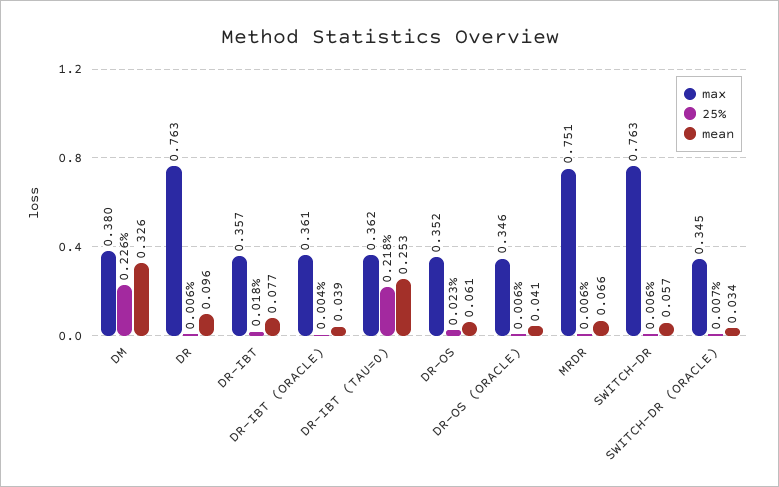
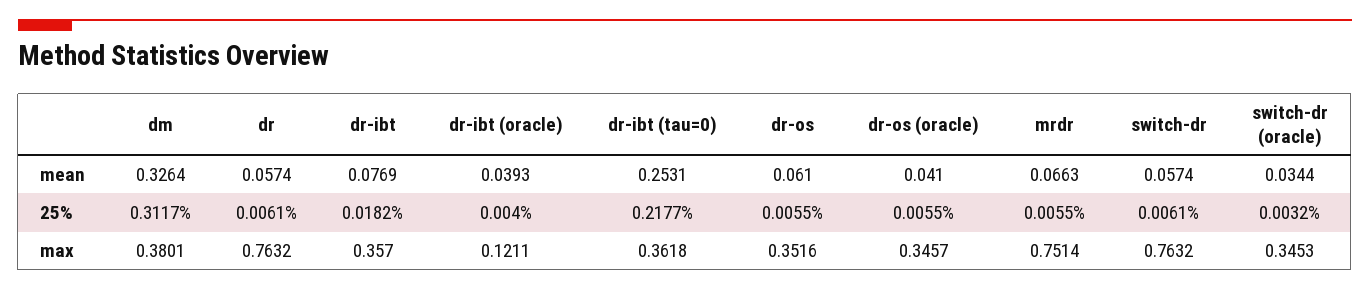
  {
    "max": {
      "DM": 0.3801,
      "DR": 0.7632,
      "DR-IBT": 0.357,
-     "DR-IBT (ORACLE)": 0.361,
+     "DR-IBT (ORACLE)": 0.1211,
      "DR-IBT (TAU=0)": 0.3618,
      "DR-OS": 0.3516,
      "DR-OS (ORACLE)": 0.3457,
      "MRDR": 0.7514,
      "SWITCH-DR": 0.7632,
      "SWITCH-DR (ORACLE)": 0.3453
    },
    "25%": {
-     "DM": 0.226,
+     "DM": 0.3117,
      "DR": 0.0061,
      "DR-IBT": 0.0182,
      "DR-IBT (ORACLE)": 0.004,
      "DR-IBT (TAU=0)": 0.2177,
-     "DR-OS": 0.023,
+     "DR-OS": 0.0055,
      "DR-OS (ORACLE)": 0.0055,
      "MRDR": 0.0055,
      "SWITCH-DR": 0.0061,
-     "SWITCH-DR (ORACLE)": 0.007
+     "SWITCH-DR (ORACLE)": 0.0032
    },
    "mean": {
      "DM": 0.3264,
-     "DR": 0.096,
+     "DR": 0.0574,
      "DR-IBT": 0.0769,
      "DR-IBT (ORACLE)": 0.0393,
      "DR-IBT (TAU=0)": 0.2531,
      "DR-OS": 0.061,
      "DR-OS (ORACLE)": 0.041,
      "MRDR": 0.0663,
      "SWITCH-DR": 0.0574,
      "SWITCH-DR (ORACLE)": 0.0344
    }
  }

